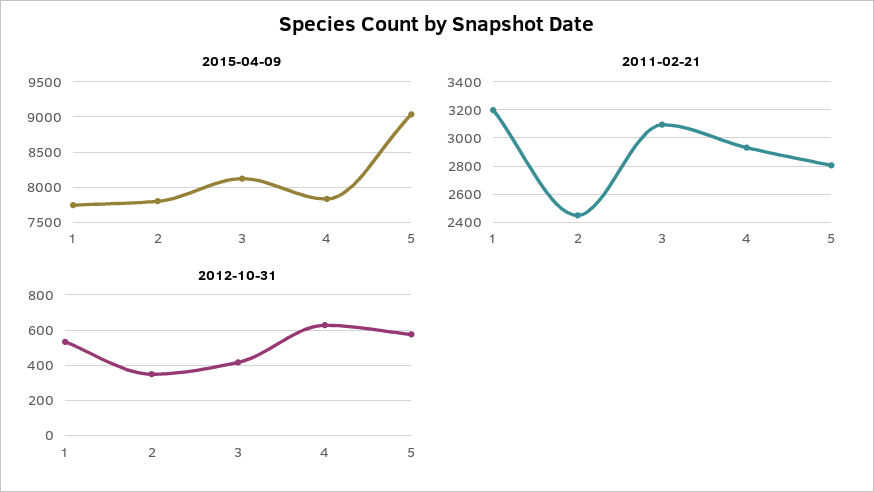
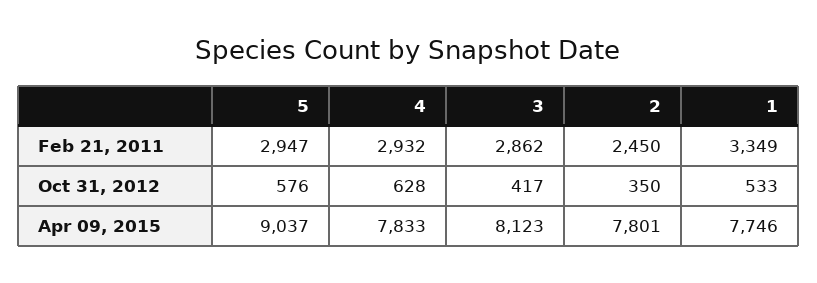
  {
    "2015-04-09": {
      "1": 7746,
      "2": 7801,
      "3": 8123,
      "4": 7833,
      "5": 9037
    },
    "2011-02-21": {
-     "1": 3200,
+     "1": 3349,
      "2": 2450,
-     "3": 3100,
+     "3": 2862,
      "4": 2932,
-     "5": 2800
+     "5": 2947
    },
    "2012-10-31": {
      "1": 533,
      "2": 350,
      "3": 417,
      "4": 628,
      "5": 576
    }
  }

